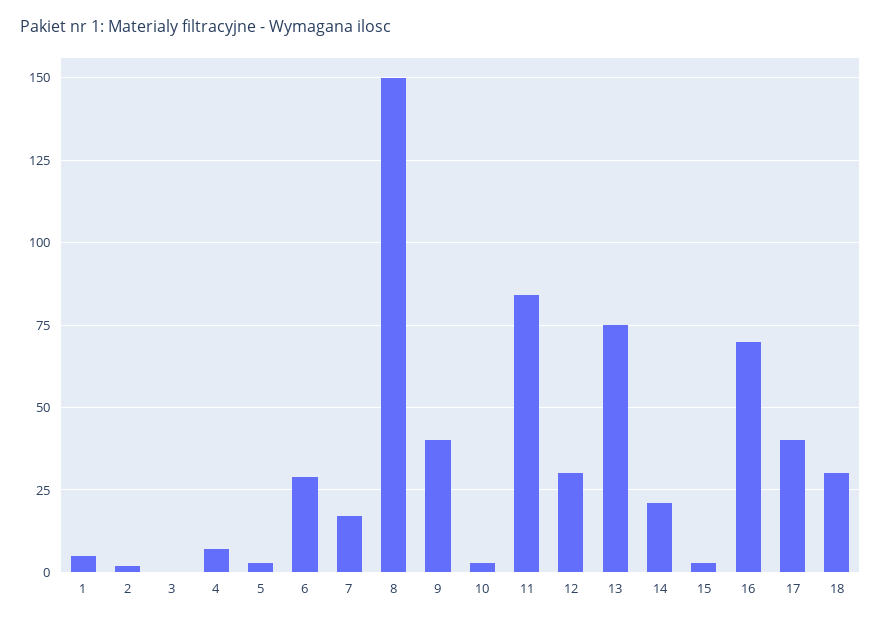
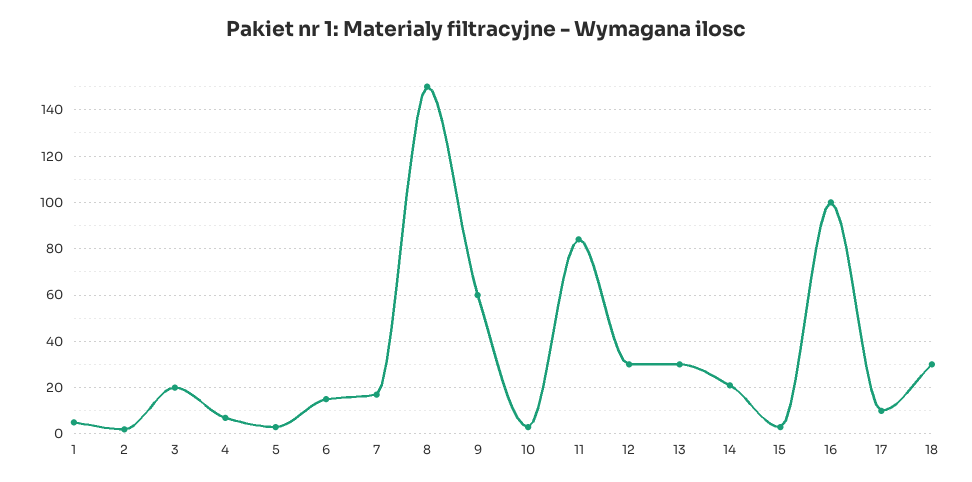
  {
    "1": 5,
    "2": 0,
-   "3": 0,
+   "3": 20,
    "4": 5,
    "5": 5,
-   "6": 30,
+   "6": 15,
    "7": 15,
    "8": 150,
-   "9": 40,
+   "9": 60,
    "10": 5,
    "11": 85,
    "12": 30,
-   "13": 75,
+   "13": 30,
    "14": 20,
    "15": 5,
-   "16": 70,
+   "16": 100,
-   "17": 40,
+   "17": 10,
    "18": 30
  }

